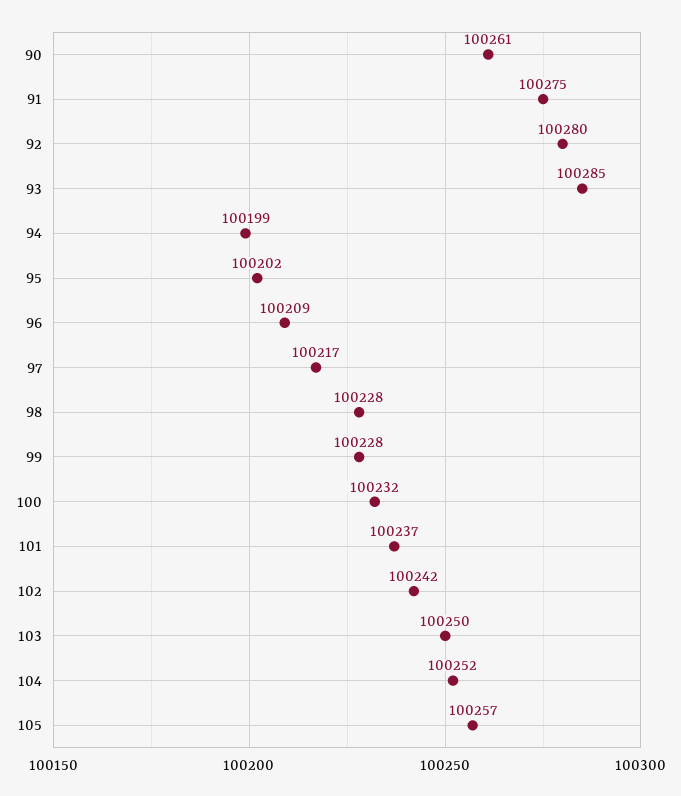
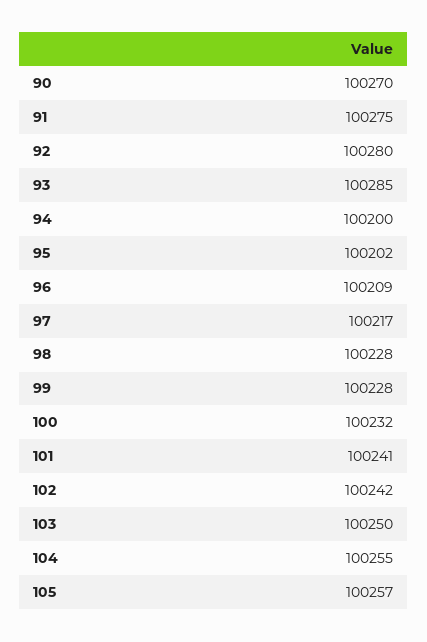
  {
-   "90": 100261,
+   "90": 100270,
    "91": 100275,
    "92": 100280,
    "93": 100285,
-   "94": 100199,
+   "94": 100200,
    "95": 100202,
    "96": 100209,
    "97": 100217,
    "98": 100228,
    "99": 100228,
    "100": 100232,
-   "101": 100237,
+   "101": 100241,
    "102": 100242,
    "103": 100250,
-   "104": 100252,
+   "104": 100255,
    "105": 100257
  }

